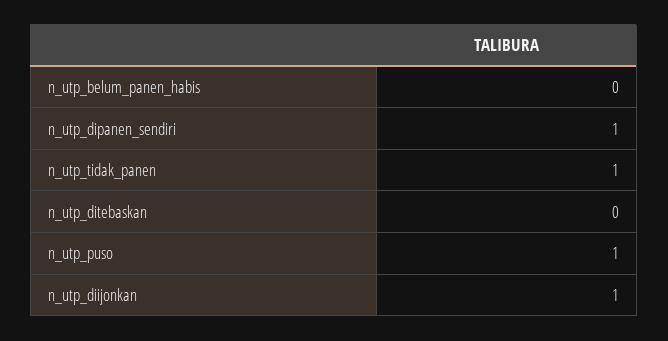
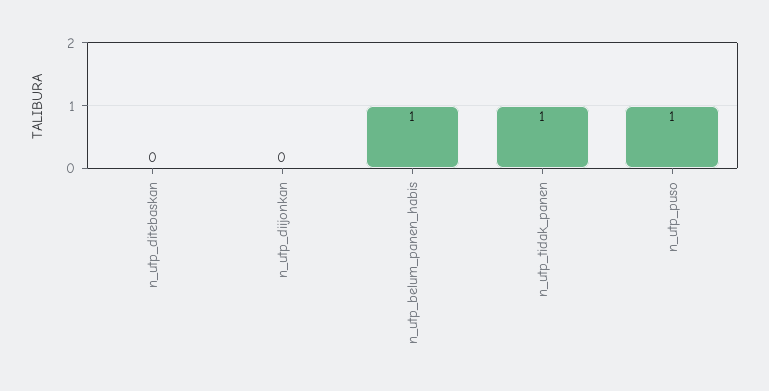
  {
-   "n_utp_belum_panen_habis": 0,
+   "n_utp_belum_panen_habis": 1,
-   "n_utp_dipanen_sendiri": 1,
    "n_utp_tidak_panen": 1,
    "n_utp_ditebaskan": 0,
    "n_utp_puso": 1,
-   "n_utp_diijonkan": 1
+   "n_utp_diijonkan": 0
  }

